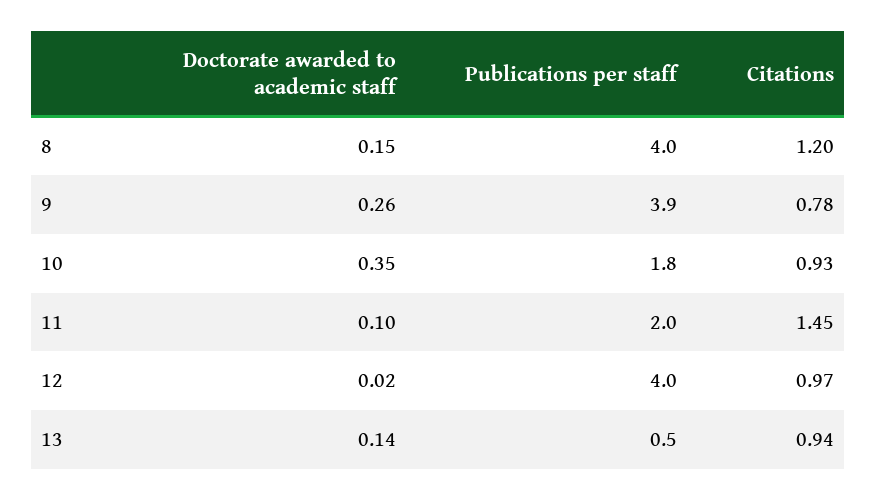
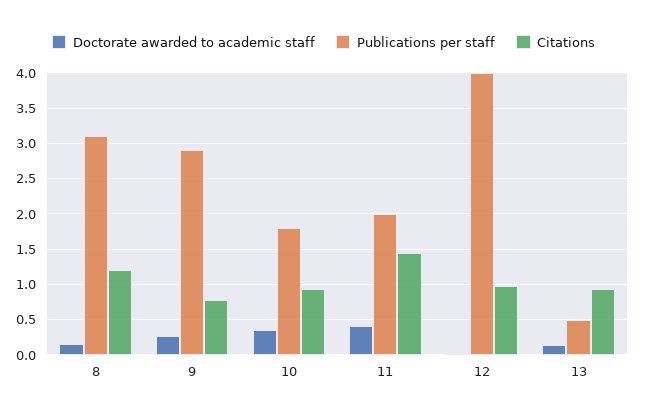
  {
    "Doctorate awarded to academic staff": {
      "8": 0.15,
      "9": 0.26,
      "10": 0.35,
-     "11": 0.1,
+     "11": 0.4,
      "12": 0.02,
      "13": 0.14
    },
    "Publications per staff": {
-     "8": 4,
+     "8": 3.1,
-     "9": 3.9,
+     "9": 2.9,
      "10": 1.8,
      "11": 2,
      "12": 4,
      "13": 0.5
    },
    "Citations": {
      "8": 1.2,
      "9": 0.78,
      "10": 0.93,
      "11": 1.45,
      "12": 0.97,
      "13": 0.94
    }
  }

